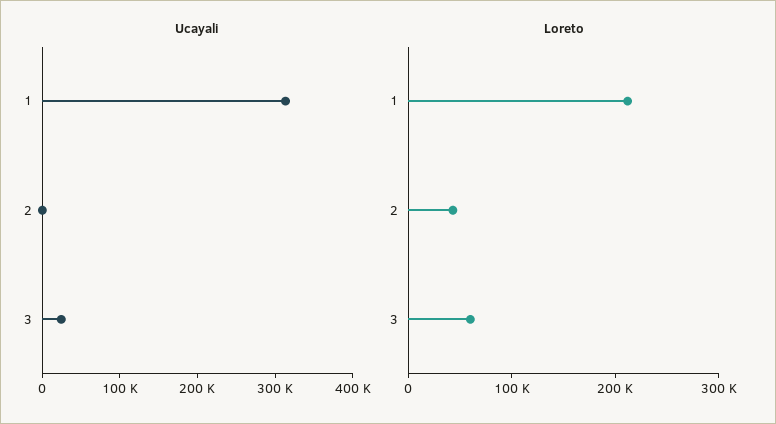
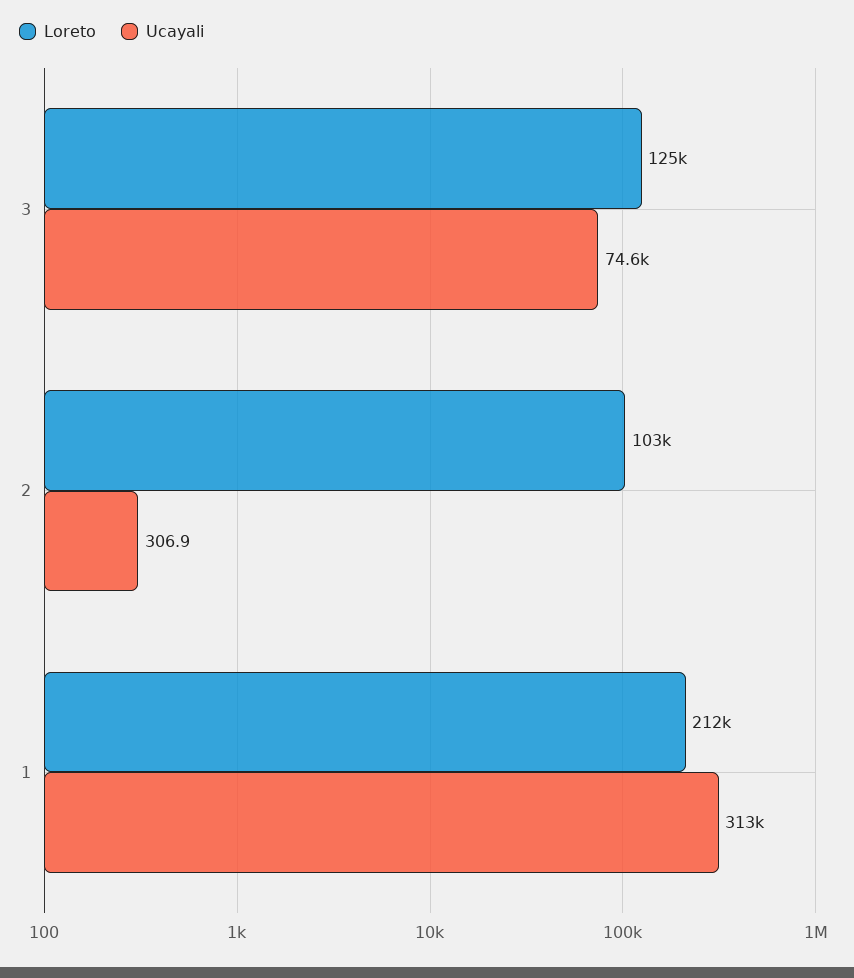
  {
    "Ucayali": {
      "1": 313000,
      "2": 306.9,
-     "3": 20000
+     "3": 74600
    },
    "Loreto": {
      "1": 212000,
-     "2": 40000,
+     "2": 103000,
-     "3": 60000
+     "3": 125000
    }
  }

